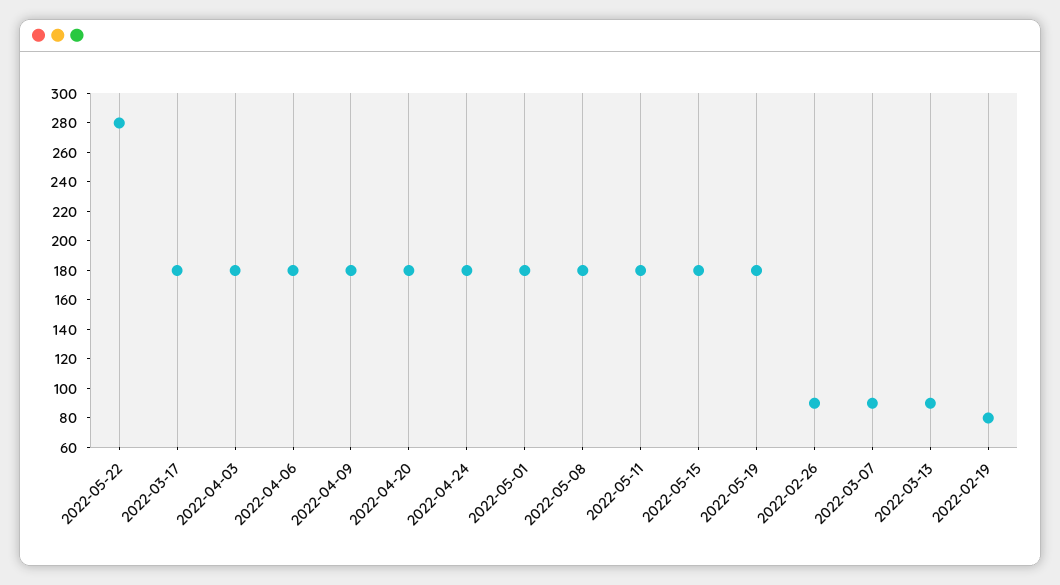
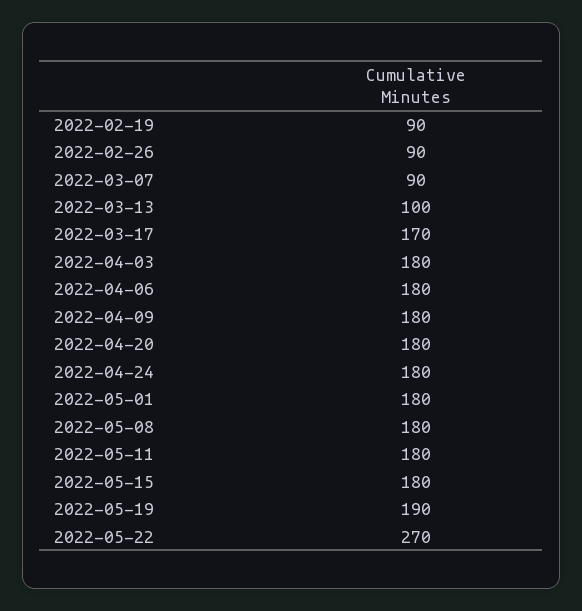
  {
-   "2022-05-22": 280,
+   "2022-05-22": 270,
-   "2022-03-17": 180,
+   "2022-03-17": 170,
    "2022-04-03": 180,
    "2022-04-06": 180,
    "2022-04-09": 180,
    "2022-04-20": 180,
    "2022-04-24": 180,
    "2022-05-01": 180,
    "2022-05-08": 180,
    "2022-05-11": 180,
    "2022-05-15": 180,
-   "2022-05-19": 180,
+   "2022-05-19": 190,
    "2022-02-26": 90,
    "2022-03-07": 90,
-   "2022-03-13": 90,
+   "2022-03-13": 100,
-   "2022-02-19": 80
+   "2022-02-19": 90
  }

